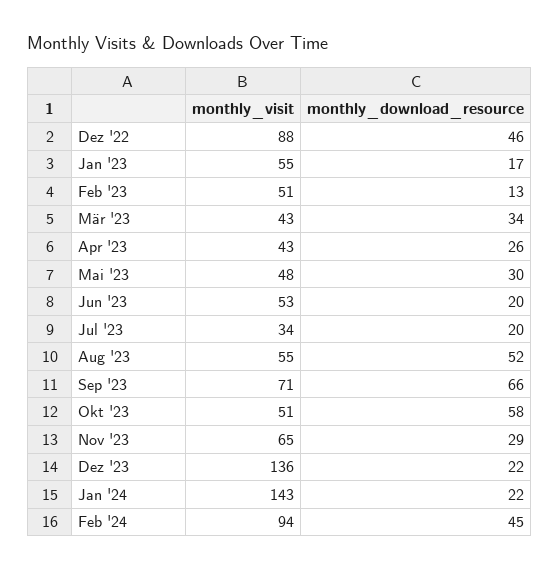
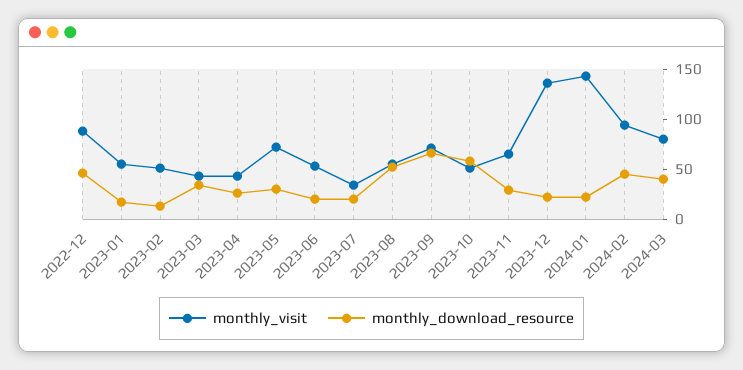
  {
    "monthly_visit": {
      "Dez '22": 88,
      "Jan '23": 55,
      "Feb '23": 51,
      "Mär '23": 43,
      "Apr '23": 43,
-     "Mai '23": 48,
+     "Mai '23": 70,
      "Jun '23": 53,
      "Jul '23": 34,
      "Aug '23": 55,
      "Sep '23": 71,
      "Okt '23": 51,
      "Nov '23": 65,
      "Dez '23": 136,
      "Jan '24": 143,
-     "Feb '24": 94
+     "Feb '24": 94,
+     "2024-03": 80
    },
    "monthly_download_resource": {
      "Dez '22": 46,
      "Jan '23": 17,
      "Feb '23": 13,
      "Mär '23": 34,
      "Apr '23": 26,
      "Mai '23": 30,
      "Jun '23": 20,
      "Jul '23": 20,
      "Aug '23": 52,
      "Sep '23": 66,
      "Okt '23": 58,
      "Nov '23": 29,
      "Dez '23": 22,
      "Jan '24": 22,
-     "Feb '24": 45
+     "Feb '24": 45,
+     "2024-03": 40
    }
  }

